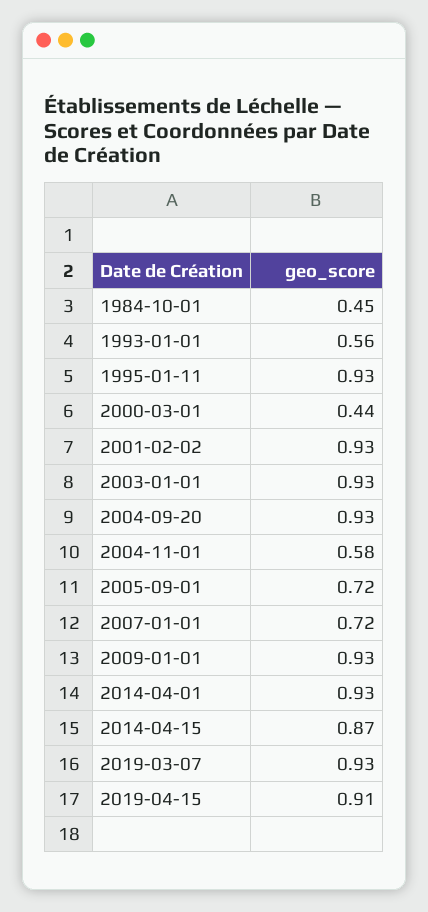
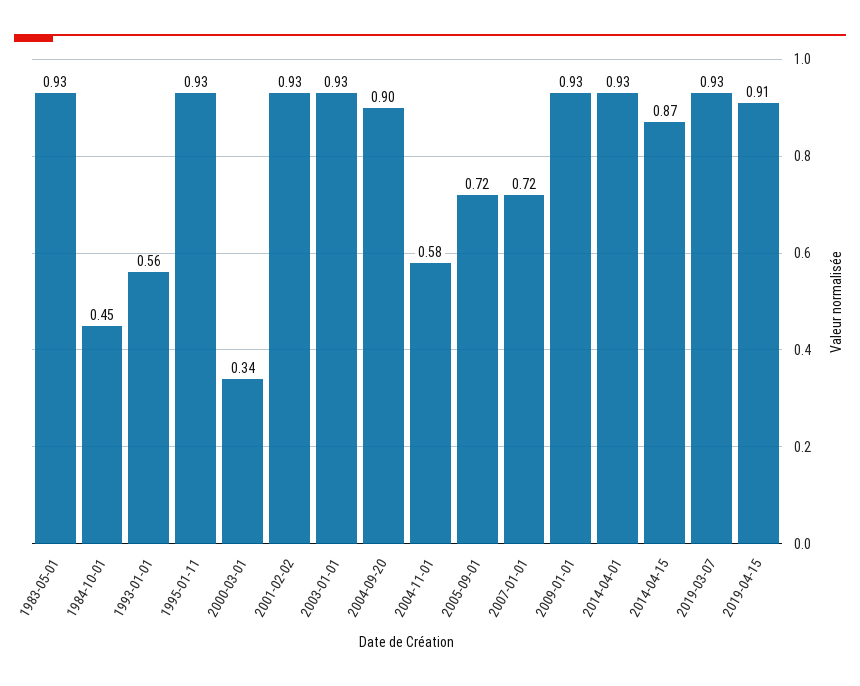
  {
    "1984-10-01": 0.45,
    "1993-01-01": 0.56,
    "1995-01-11": 0.93,
-   "2000-03-01": 0.44,
+   "2000-03-01": 0.34,
    "2001-02-02": 0.93,
    "2003-01-01": 0.93,
-   "2004-09-20": 0.93,
+   "2004-09-20": 0.9,
    "2004-11-01": 0.58,
    "2005-09-01": 0.72,
    "2007-01-01": 0.72,
    "2009-01-01": 0.93,
    "2014-04-01": 0.93,
    "2014-04-15": 0.87,
    "2019-03-07": 0.93,
-   "2019-04-15": 0.91
+   "2019-04-15": 0.91,
+   "1983-05-01": 0.93
  }

